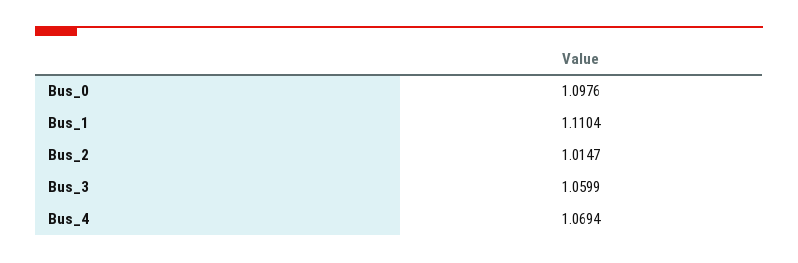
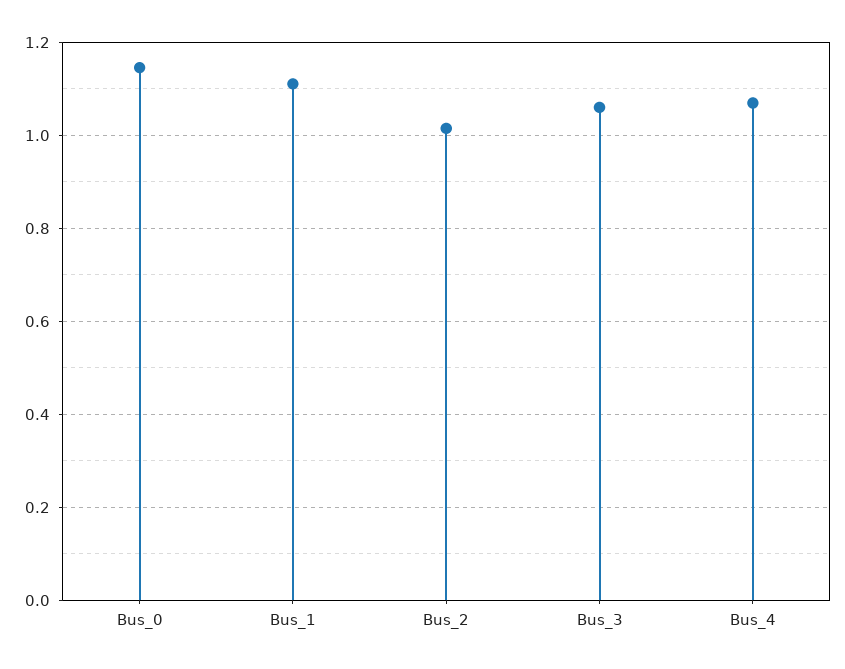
  {
-   "Bus_0": 1.0976,
+   "Bus_0": 1.14,
    "Bus_1": 1.1104,
    "Bus_2": 1.0147,
    "Bus_3": 1.0599,
    "Bus_4": 1.0694
  }

